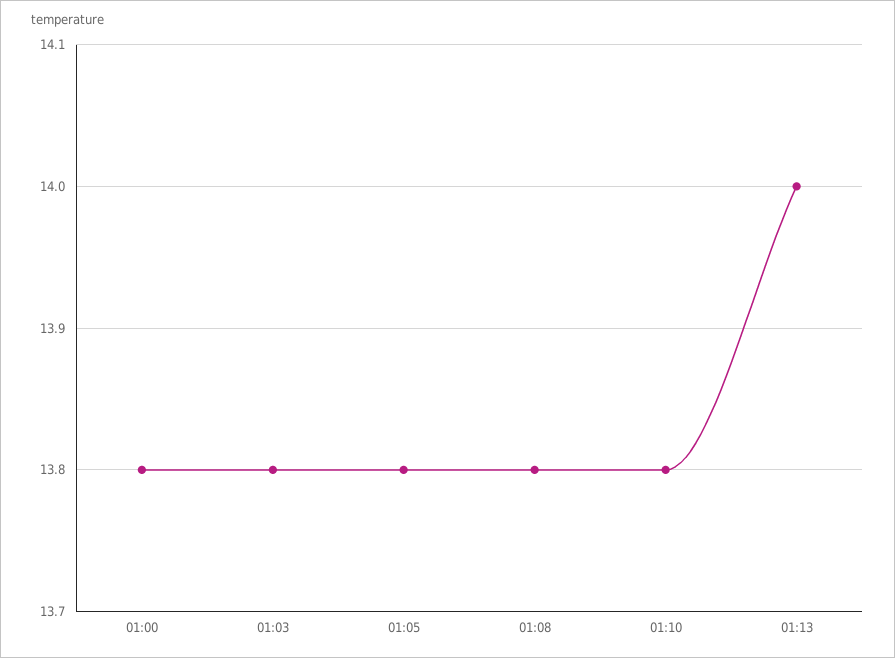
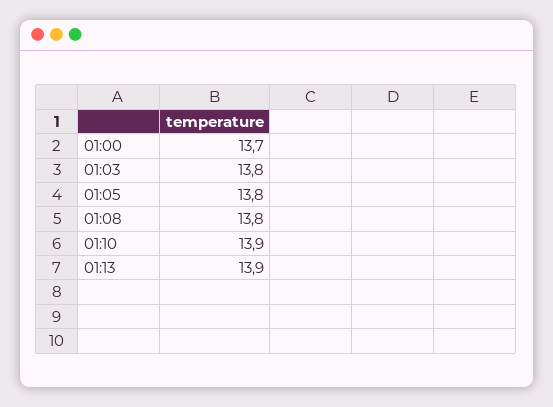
  {
-   "01:00": 13.8,
+   "01:00": 13.7,
    "01:03": 13.8,
    "01:05": 13.8,
    "01:08": 13.8,
-   "01:10": 13.8,
+   "01:10": 13.9,
-   "01:13": 14
+   "01:13": 13.9
  }

